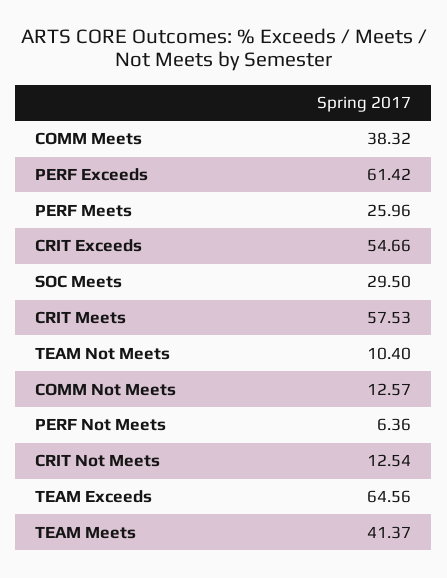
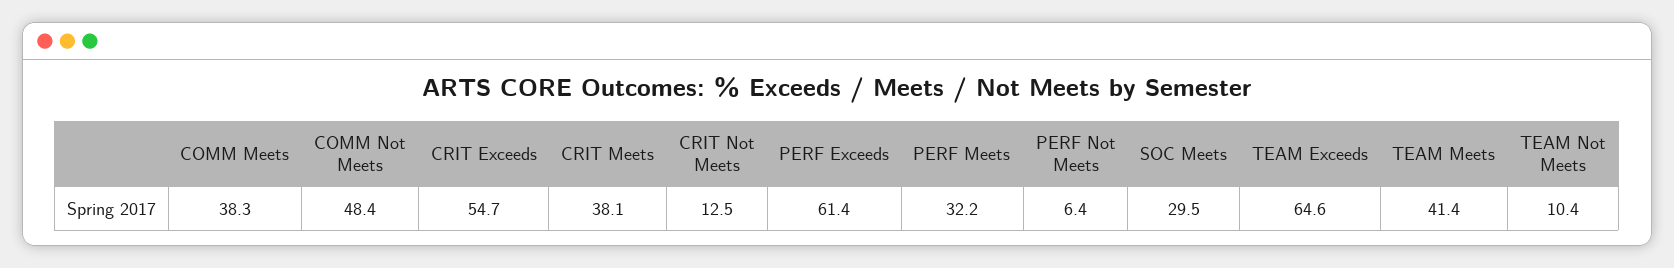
  {
    "COMM Meets": 38.32,
    "PERF Exceeds": 61.42,
-   "PERF Meets": 25.96,
+   "PERF Meets": 32.2,
    "CRIT Exceeds": 54.66,
    "SOC Meets": 29.5,
-   "CRIT Meets": 57.53,
+   "CRIT Meets": 38.1,
    "TEAM Not Meets": 10.4,
-   "COMM Not Meets": 12.57,
+   "COMM Not Meets": 48.4,
    "PERF Not Meets": 6.36,
    "CRIT Not Meets": 12.54,
    "TEAM Exceeds": 64.56,
    "TEAM Meets": 41.37
  }

